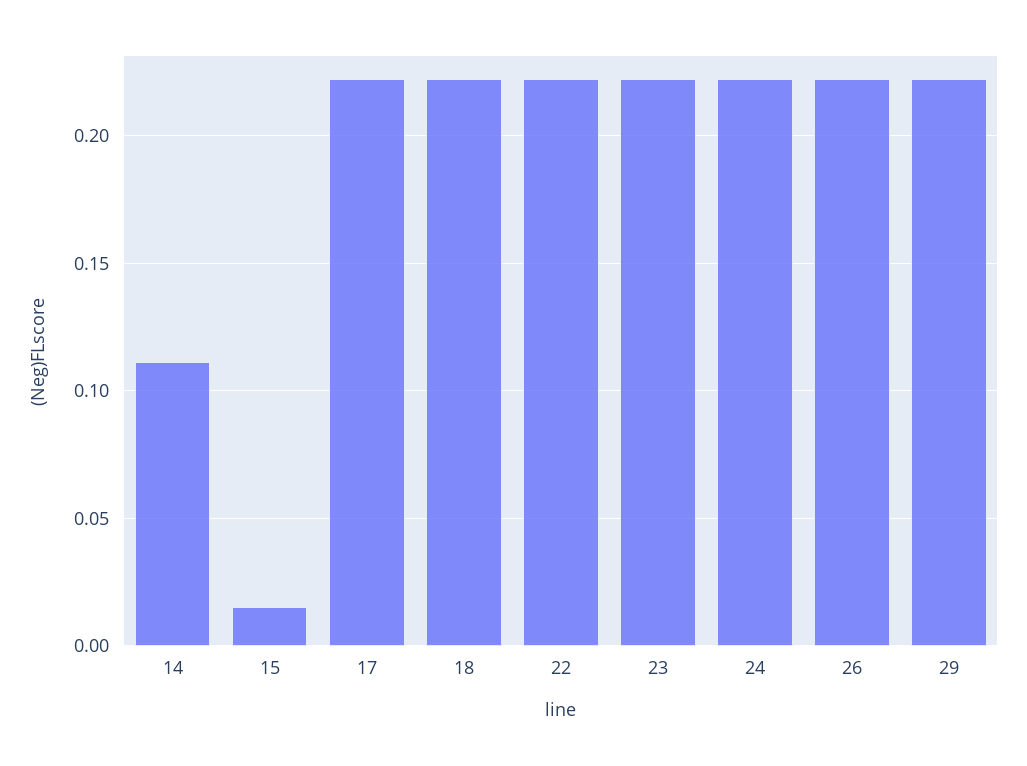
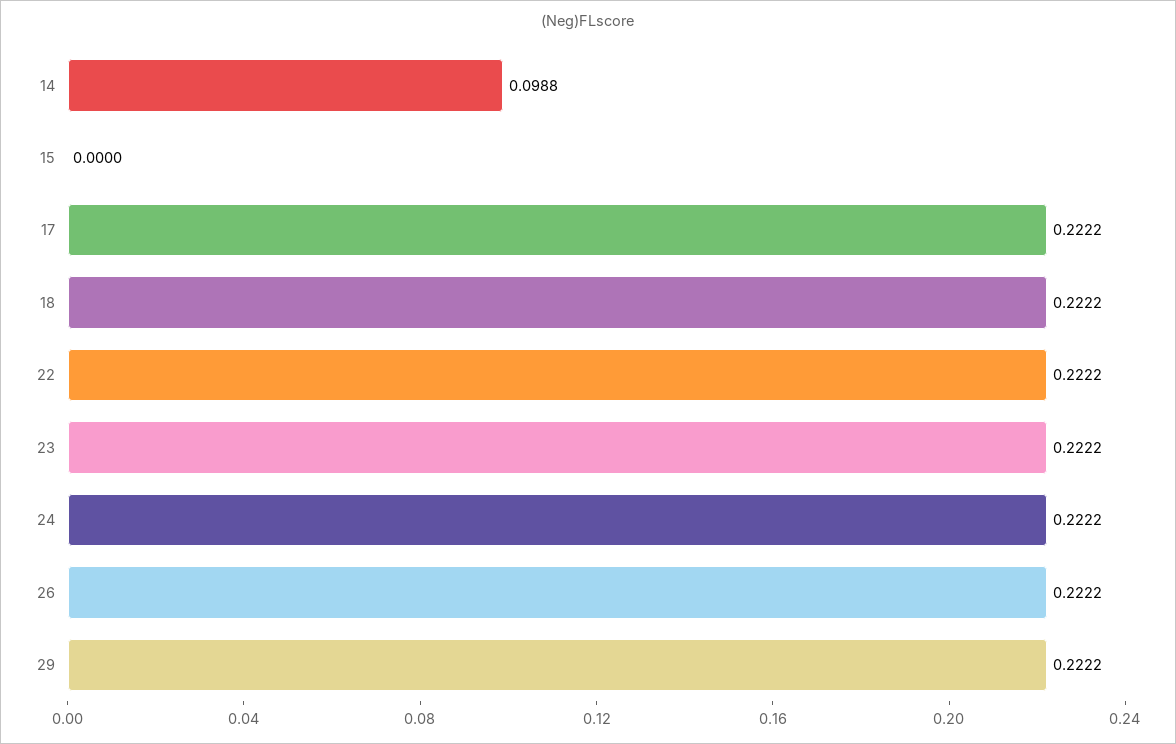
  {
-   "14": 0.11,
+   "14": 0.0988,
-   "15": 0.015,
+   "15": 0,
    "17": 0.2222,
    "18": 0.2222,
    "22": 0.2222,
    "23": 0.2222,
    "24": 0.2222,
    "26": 0.2222,
    "29": 0.2222
  }

